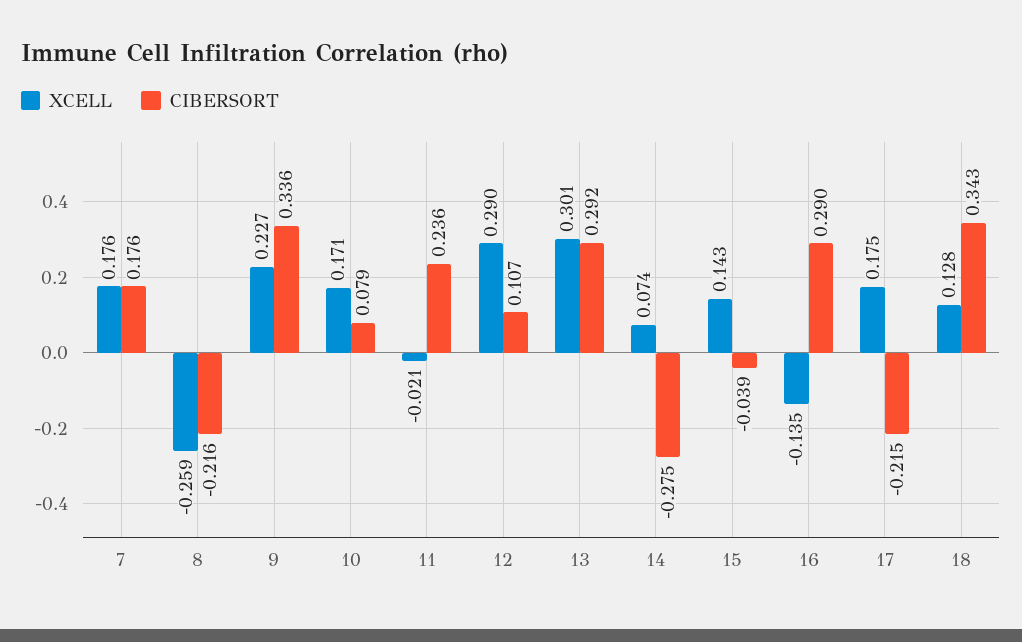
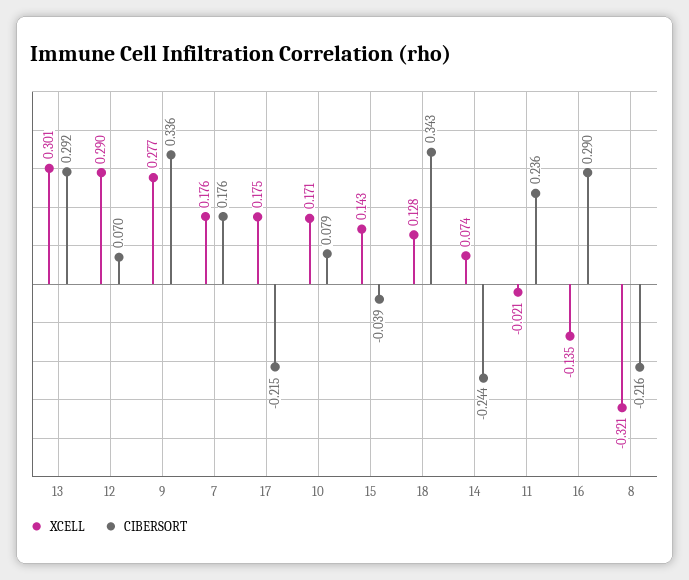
  {
    "XCELL": {
      "7": 0.176,
-     "8": -0.259,
+     "8": -0.321,
-     "9": 0.227,
+     "9": 0.277,
      "10": 0.171,
      "11": -0.021,
      "12": 0.29,
      "13": 0.301,
      "14": 0.074,
      "15": 0.143,
      "16": -0.135,
      "17": 0.175,
      "18": 0.128
    },
    "CIBERSORT": {
      "7": 0.176,
      "8": -0.216,
      "9": 0.336,
      "10": 0.079,
      "11": 0.236,
-     "12": 0.107,
+     "12": 0.07,
      "13": 0.292,
-     "14": -0.275,
+     "14": -0.244,
      "15": -0.039,
      "16": 0.29,
      "17": -0.215,
      "18": 0.343
    }
  }

